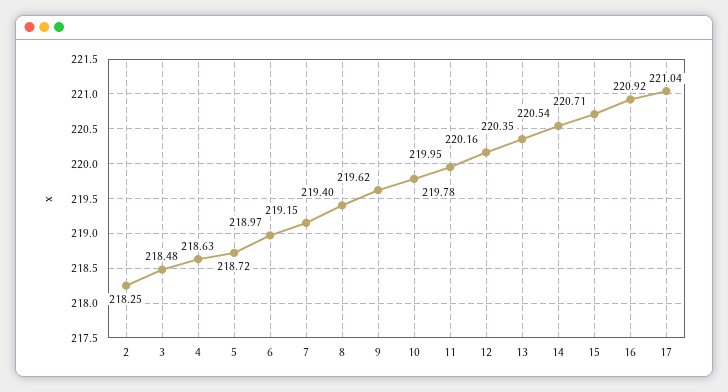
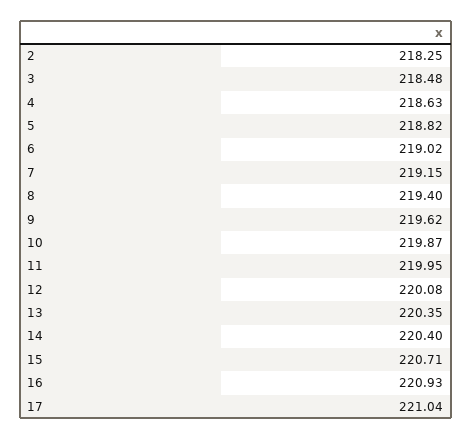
  {
    "2": 218.25,
    "3": 218.48,
    "4": 218.63,
-   "5": 218.72,
+   "5": 218.82,
-   "6": 218.97,
+   "6": 219.02,
    "7": 219.15,
    "8": 219.4,
    "9": 219.62,
-   "10": 219.78,
+   "10": 219.87,
    "11": 219.95,
-   "12": 220.16,
+   "12": 220.08,
    "13": 220.35,
-   "14": 220.54,
+   "14": 220.4,
    "15": 220.71,
-   "16": 220.92,
+   "16": 220.93,
    "17": 221.04
  }

